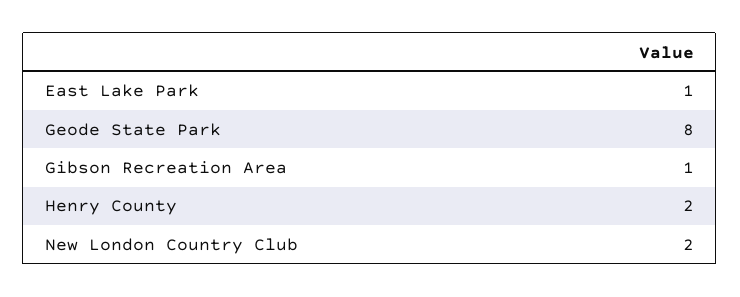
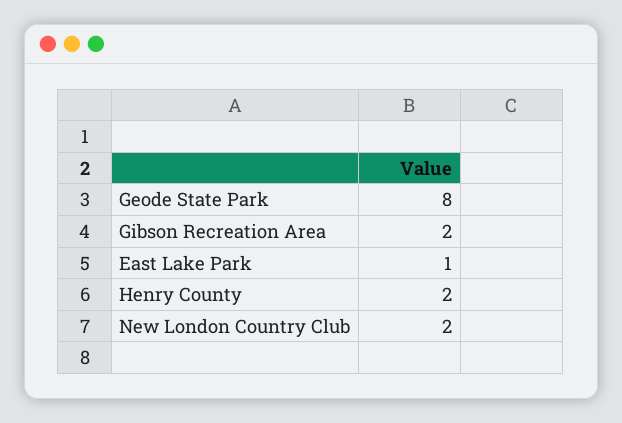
  {
    "East Lake Park": 1,
    "Geode State Park": 8,
-   "Gibson Recreation Area": 1,
+   "Gibson Recreation Area": 2,
    "Henry County": 2,
    "New London Country Club": 2
  }

